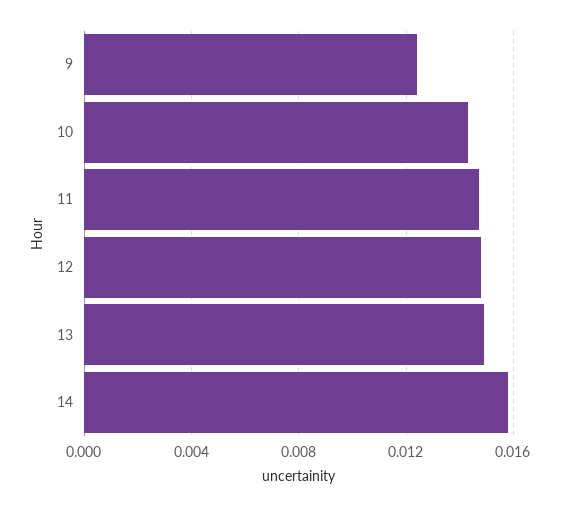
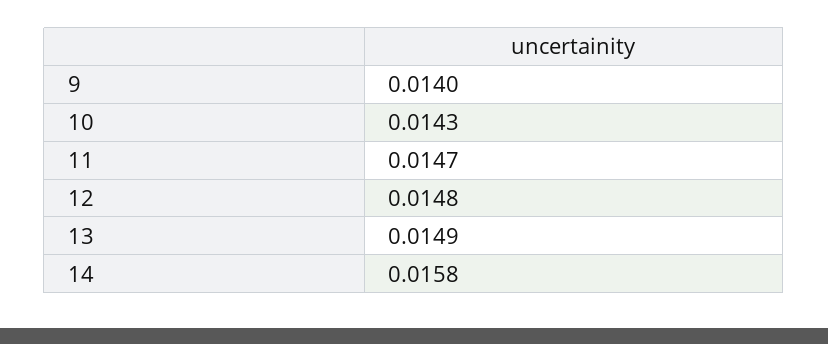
  {
-   "9": 0.0125,
+   "9": 0.014,
    "10": 0.0143,
    "11": 0.0147,
    "12": 0.0148,
    "13": 0.0149,
    "14": 0.0158
  }

